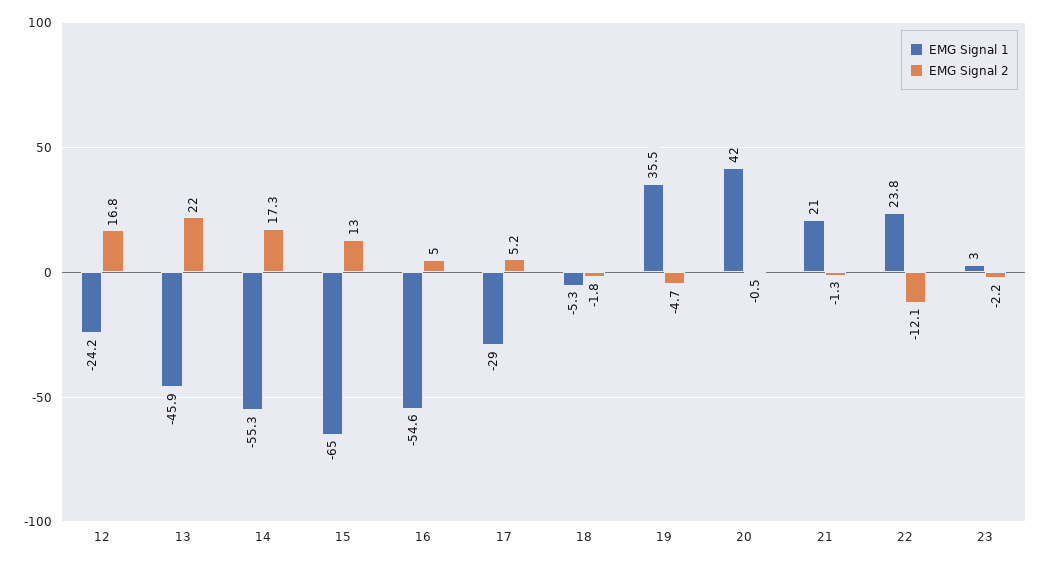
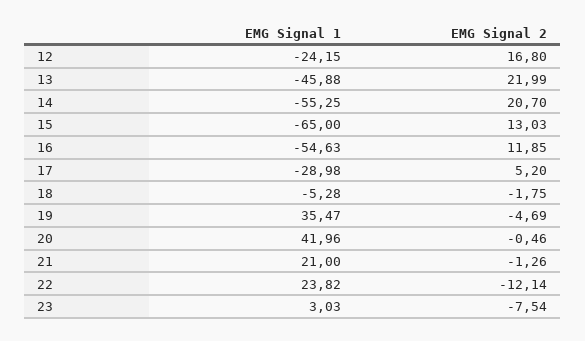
  {
    "EMG Signal 1": {
      "12": -24.15,
      "13": -45.88,
      "14": -55.25,
      "15": -65,
      "16": -54.63,
      "17": -28.98,
      "18": -5.28,
      "19": 35.47,
      "20": 41.96,
      "21": 21,
      "22": 23.82,
      "23": 3.03
    },
    "EMG Signal 2": {
      "12": 16.8,
      "13": 21.99,
-     "14": 17.3,
+     "14": 20.7,
      "15": 13.03,
-     "16": 5,
+     "16": 11.85,
      "17": 5.2,
      "18": -1.75,
      "19": -4.69,
      "20": -0.46,
      "21": -1.26,
      "22": -12.14,
-     "23": -2.2
+     "23": -7.54
    }
  }

